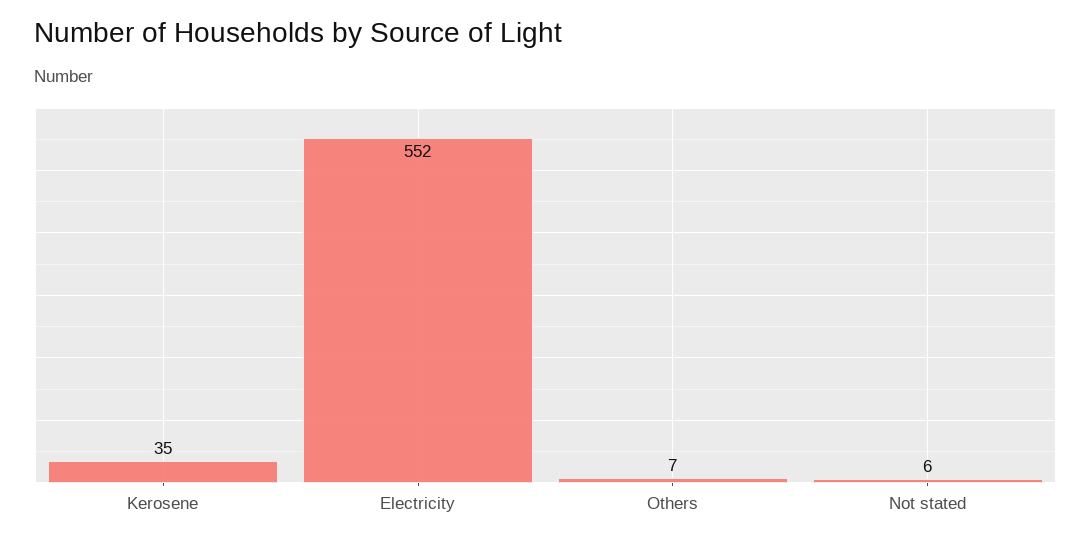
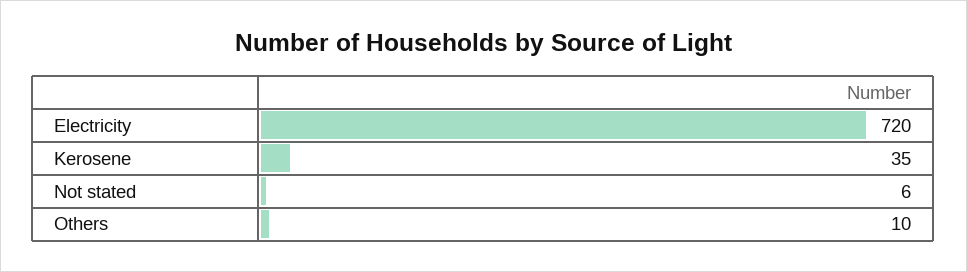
  {
    "Kerosene": 35,
-   "Electricity": 552,
+   "Electricity": 720,
-   "Others": 7,
+   "Others": 10,
    "Not stated": 6
  }

